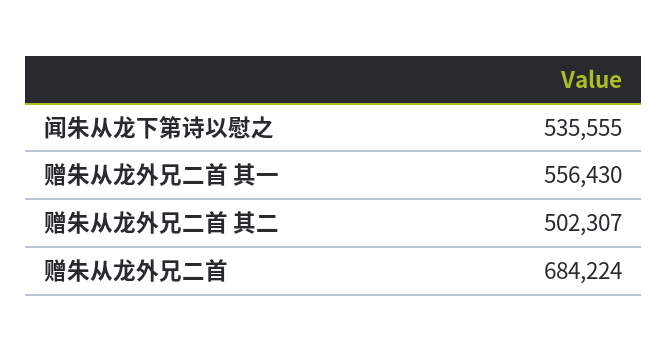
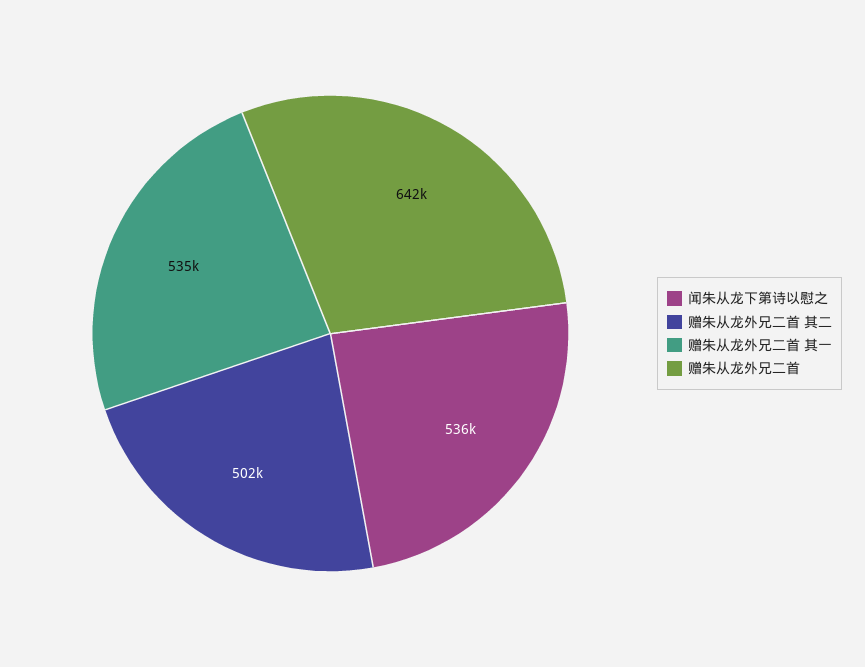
  {
    "闻朱从龙下第诗以慰之": 535555,
-   "赠朱从龙外兄二首 其一": 556430,
+   "赠朱从龙外兄二首 其一": 535000,
    "赠朱从龙外兄二首 其二": 502307,
-   "赠朱从龙外兄二首": 684224
+   "赠朱从龙外兄二首": 642000
  }

